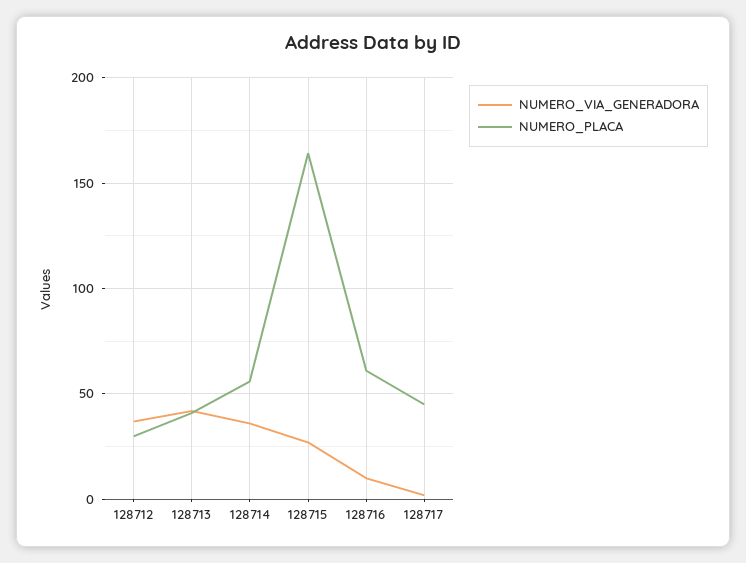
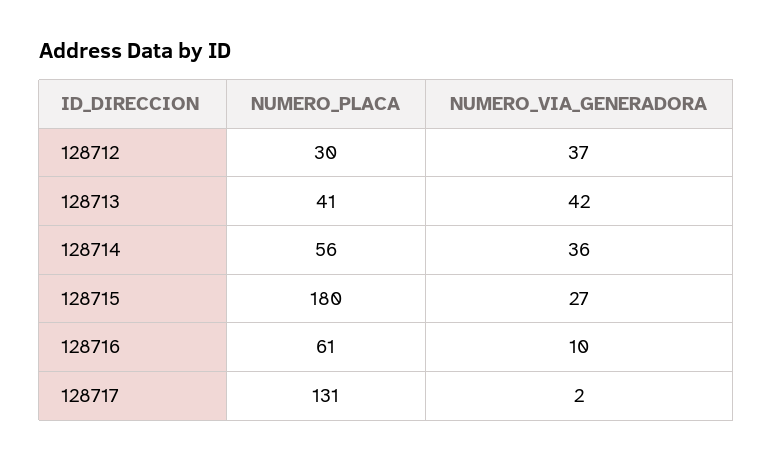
  {
    "NUMERO_VIA_GENERADORA": {
      "128712": 37,
      "128713": 42,
      "128714": 36,
      "128715": 27,
      "128716": 10,
      "128717": 2
    },
    "NUMERO_PLACA": {
      "128712": 30,
      "128713": 41,
      "128714": 56,
-     "128715": 165,
+     "128715": 180,
      "128716": 61,
-     "128717": 45
+     "128717": 131
    }
  }

